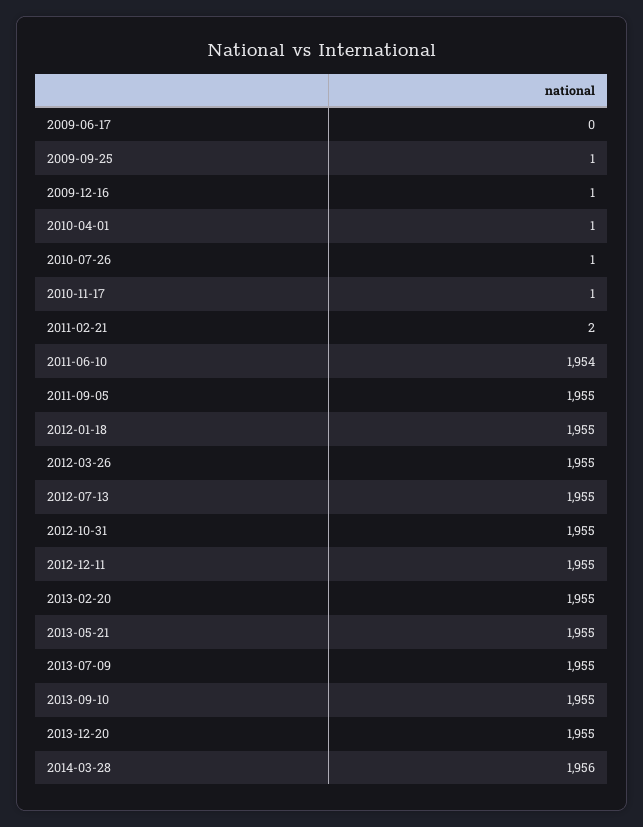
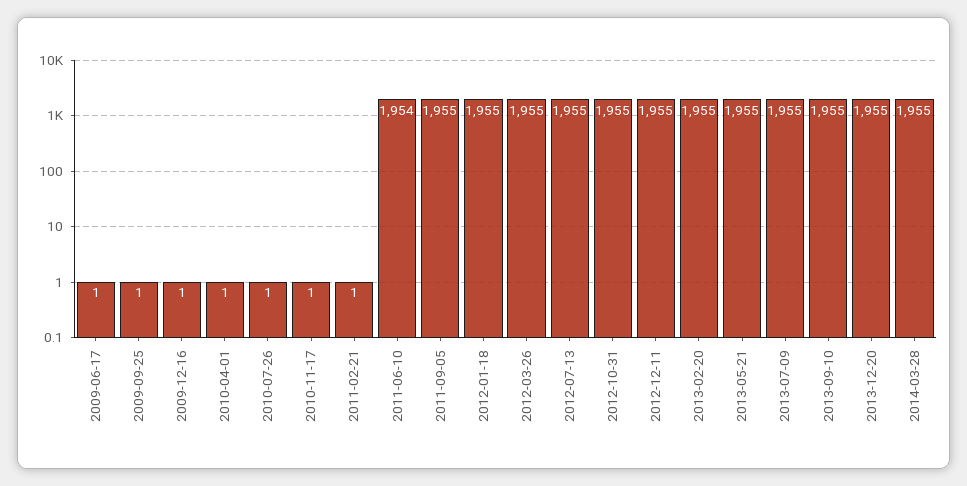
  {
-   "2009-06-17": 0,
+   "2009-06-17": 1,
    "2009-09-25": 1,
    "2009-12-16": 1,
    "2010-04-01": 1,
    "2010-07-26": 1,
    "2010-11-17": 1,
-   "2011-02-21": 2,
+   "2011-02-21": 1,
    "2011-06-10": 1954,
    "2011-09-05": 1955,
    "2012-01-18": 1955,
    "2012-03-26": 1955,
    "2012-07-13": 1955,
    "2012-10-31": 1955,
    "2012-12-11": 1955,
    "2013-02-20": 1955,
    "2013-05-21": 1955,
    "2013-07-09": 1955,
    "2013-09-10": 1955,
    "2013-12-20": 1955,
-   "2014-03-28": 1956
+   "2014-03-28": 1955
  }

